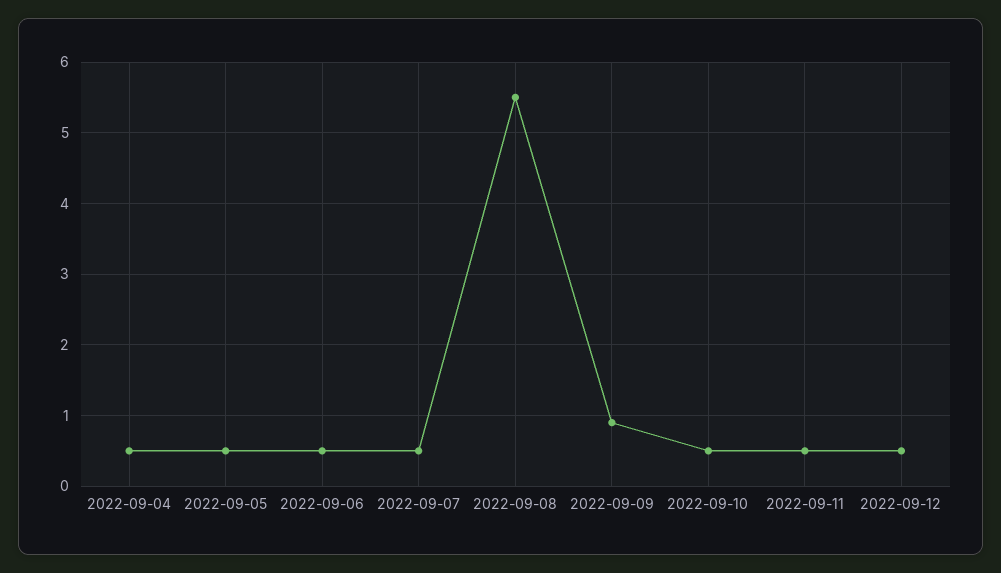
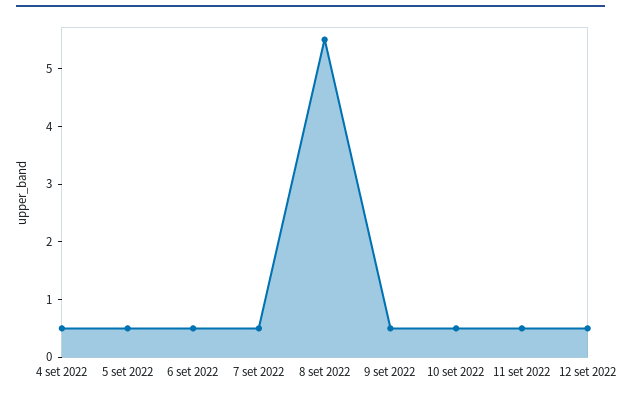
  {
    "2022-09-04": 0.5,
    "2022-09-05": 0.5,
    "2022-09-06": 0.5,
    "2022-09-07": 0.5,
    "2022-09-08": 5.5,
-   "2022-09-09": 0.9,
+   "2022-09-09": 0.5,
    "2022-09-10": 0.5,
    "2022-09-11": 0.5,
    "2022-09-12": 0.5
  }

